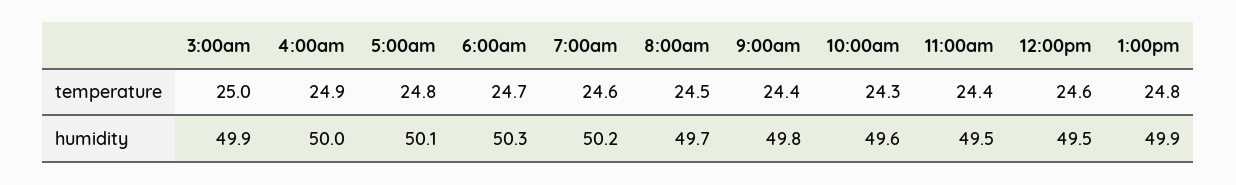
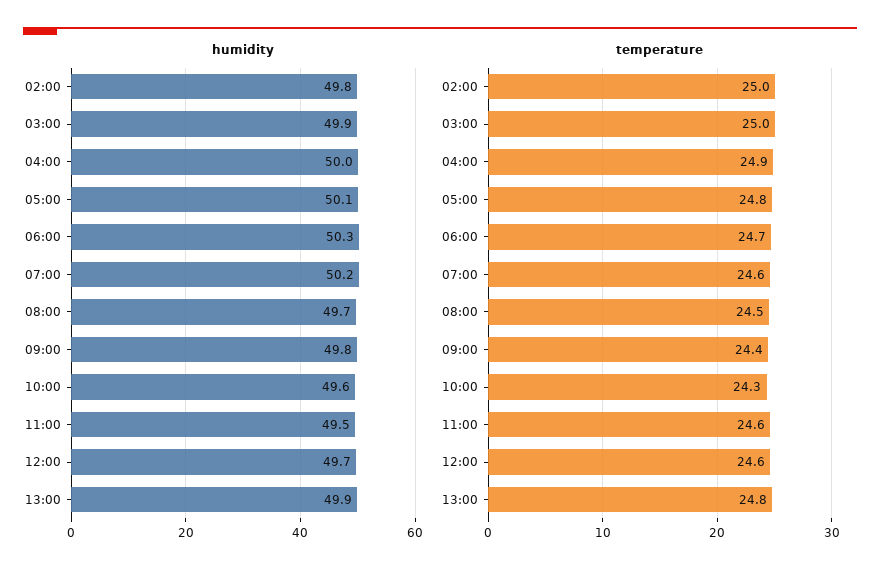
  {
    "temperature": {
      "3:00am": 25,
      "4:00am": 24.9,
      "5:00am": 24.8,
      "6:00am": 24.7,
      "7:00am": 24.6,
      "8:00am": 24.5,
      "9:00am": 24.4,
      "10:00am": 24.3,
-     "11:00am": 24.4,
+     "11:00am": 24.6,
      "12:00pm": 24.6,
-     "1:00pm": 24.8
+     "1:00pm": 24.8,
+     "02:00": 25
    },
    "humidity": {
      "3:00am": 49.9,
      "4:00am": 50,
      "5:00am": 50.1,
      "6:00am": 50.3,
      "7:00am": 50.2,
      "8:00am": 49.7,
      "9:00am": 49.8,
      "10:00am": 49.6,
      "11:00am": 49.5,
-     "12:00pm": 49.5,
+     "12:00pm": 49.7,
-     "1:00pm": 49.9
+     "1:00pm": 49.9,
+     "02:00": 49.8
    }
  }

